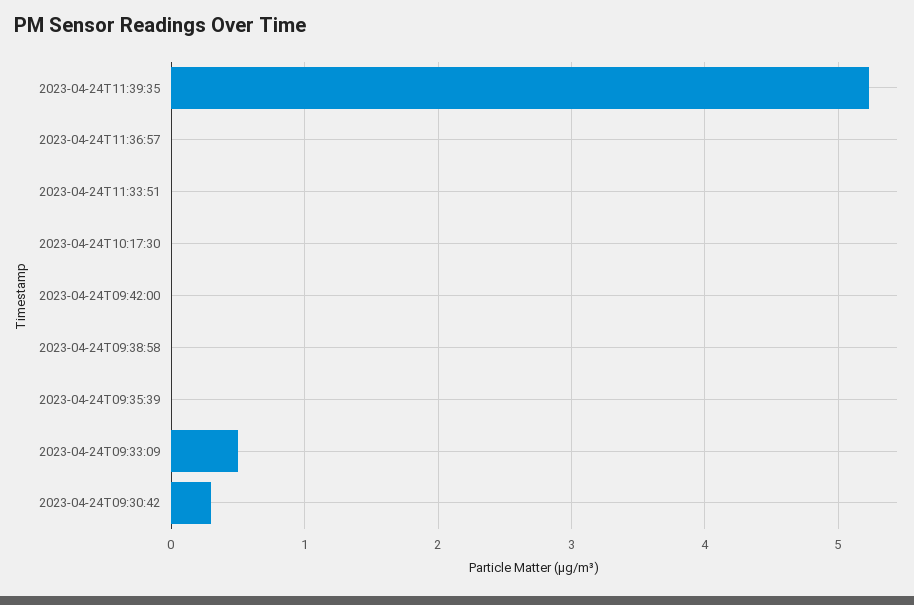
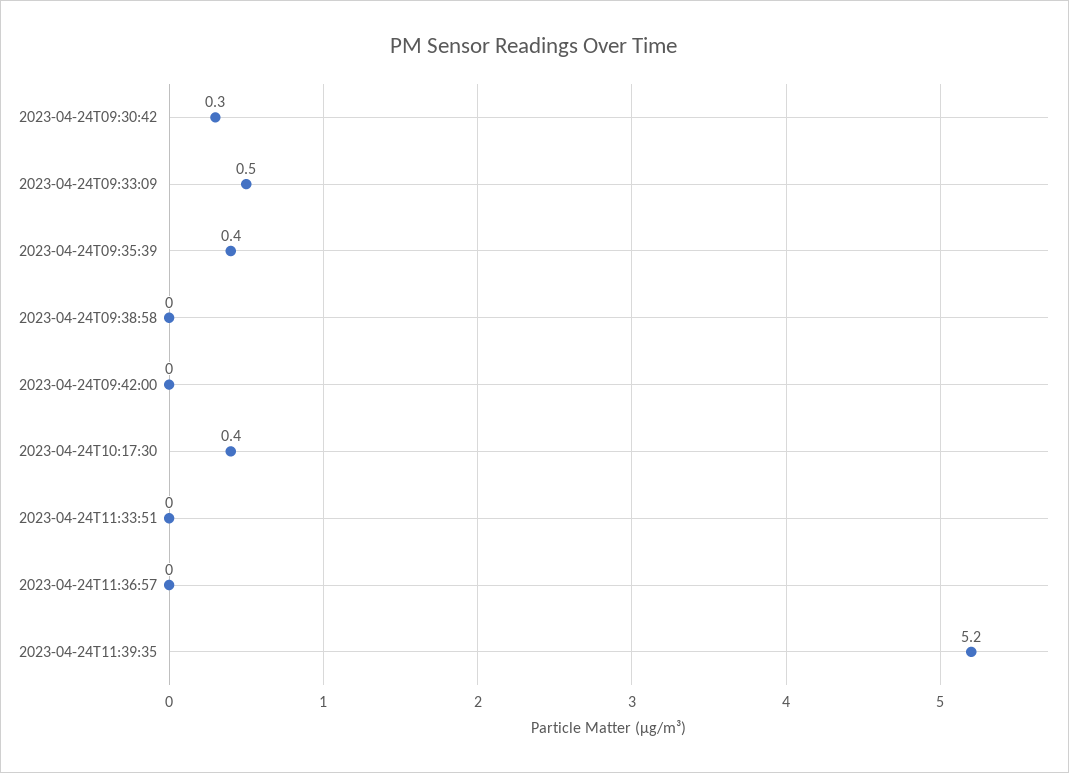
  {
    "2023-04-24T11:39:35": 5.2,
    "2023-04-24T11:36:57": 0,
    "2023-04-24T11:33:51": 0,
-   "2023-04-24T10:17:30": 0,
+   "2023-04-24T10:17:30": 0.4,
    "2023-04-24T09:42:00": 0,
    "2023-04-24T09:38:58": 0,
-   "2023-04-24T09:35:39": 0,
+   "2023-04-24T09:35:39": 0.4,
    "2023-04-24T09:33:09": 0.5,
    "2023-04-24T09:30:42": 0.3
  }

